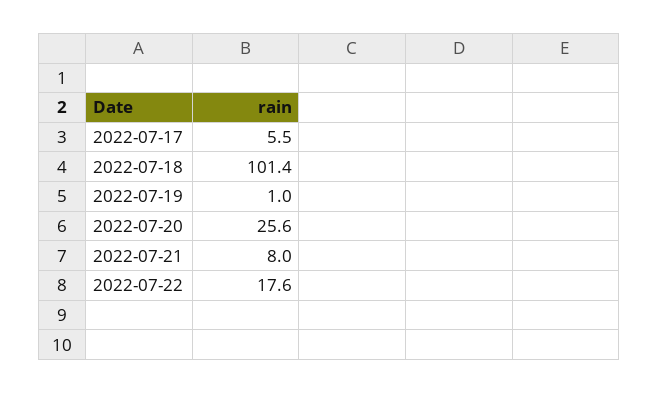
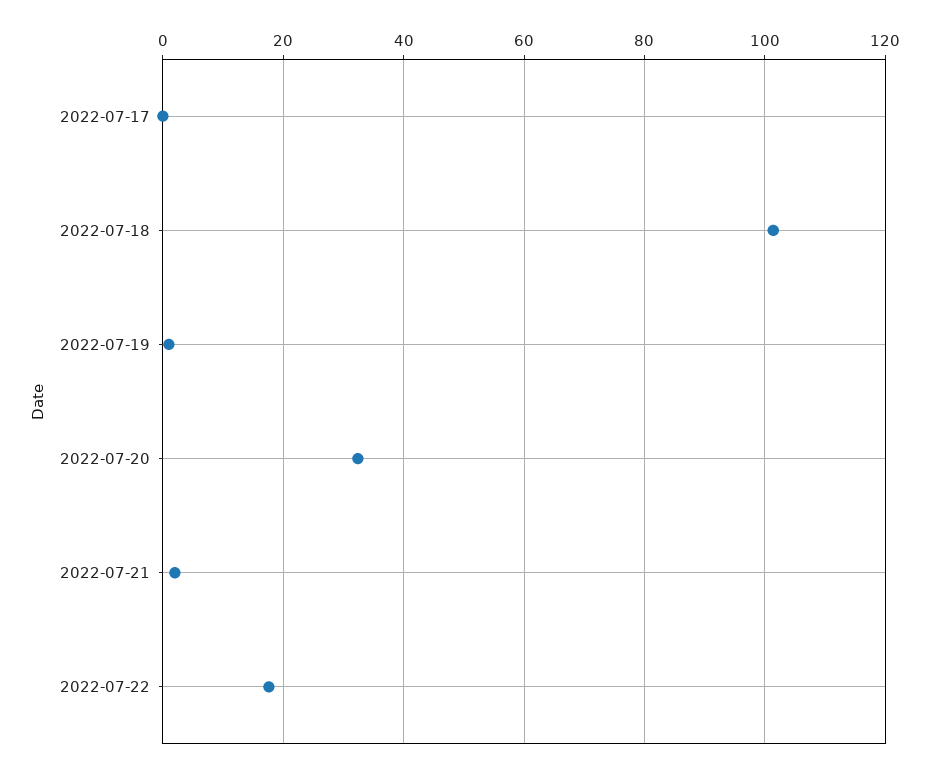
  {
-   "2022-07-17": 5.5,
+   "2022-07-17": 0,
    "2022-07-18": 101.4,
    "2022-07-19": 1,
-   "2022-07-20": 25.6,
+   "2022-07-20": 32,
-   "2022-07-21": 8,
+   "2022-07-21": 2,
    "2022-07-22": 17.6
  }

